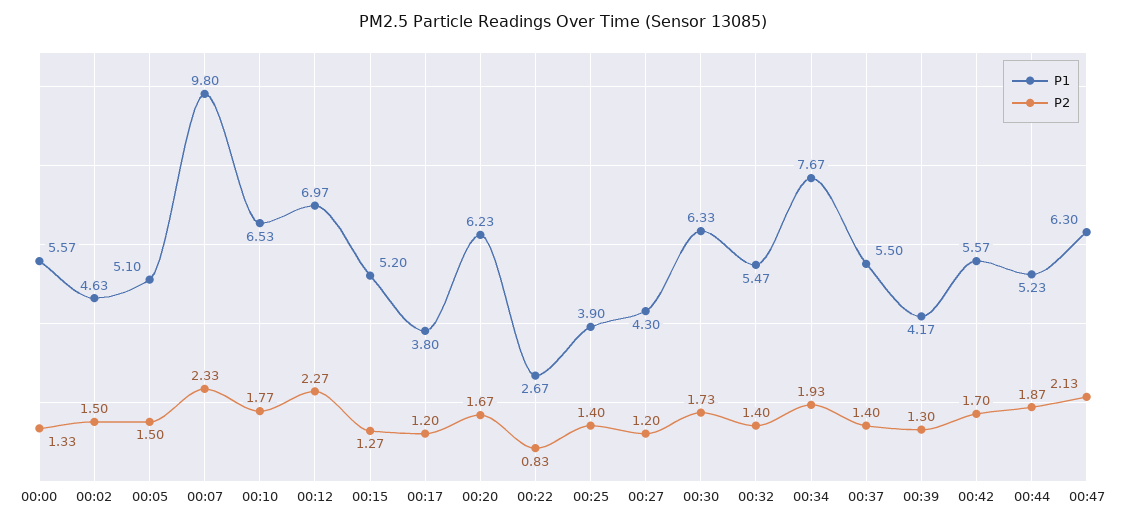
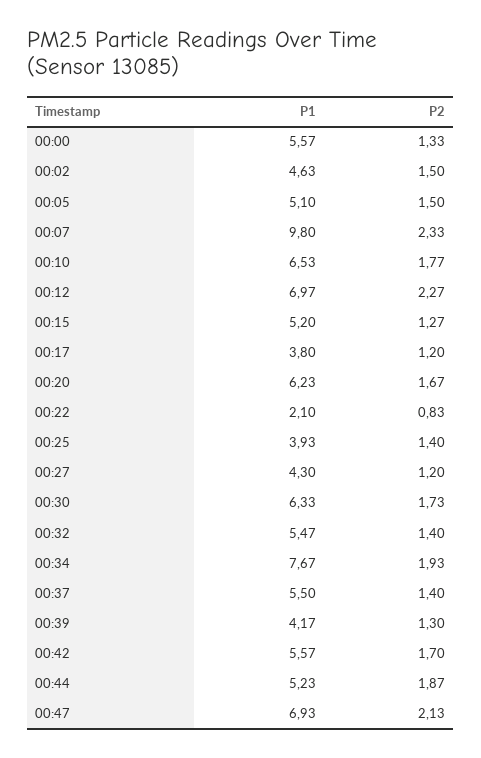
  {
    "P1": {
      "00:00": 5.57,
      "00:02": 4.63,
      "00:05": 5.1,
      "00:07": 9.8,
      "00:10": 6.53,
      "00:12": 6.97,
      "00:15": 5.2,
      "00:17": 3.8,
      "00:20": 6.23,
-     "00:22": 2.67,
+     "00:22": 2.1,
-     "00:25": 3.9,
+     "00:25": 3.93,
      "00:27": 4.3,
      "00:30": 6.33,
      "00:32": 5.47,
      "00:34": 7.67,
      "00:37": 5.5,
      "00:39": 4.17,
      "00:42": 5.57,
      "00:44": 5.23,
-     "00:47": 6.3
+     "00:47": 6.93
    },
    "P2": {
      "00:00": 1.33,
      "00:02": 1.5,
      "00:05": 1.5,
      "00:07": 2.33,
      "00:10": 1.77,
      "00:12": 2.27,
      "00:15": 1.27,
      "00:17": 1.2,
      "00:20": 1.67,
      "00:22": 0.83,
      "00:25": 1.4,
      "00:27": 1.2,
      "00:30": 1.73,
      "00:32": 1.4,
      "00:34": 1.93,
      "00:37": 1.4,
      "00:39": 1.3,
      "00:42": 1.7,
      "00:44": 1.87,
      "00:47": 2.13
    }
  }

